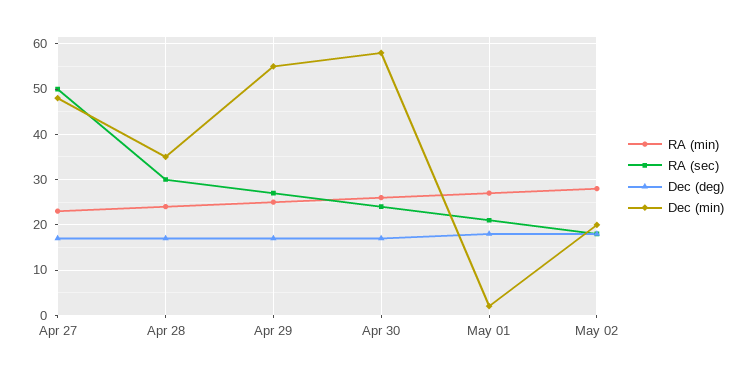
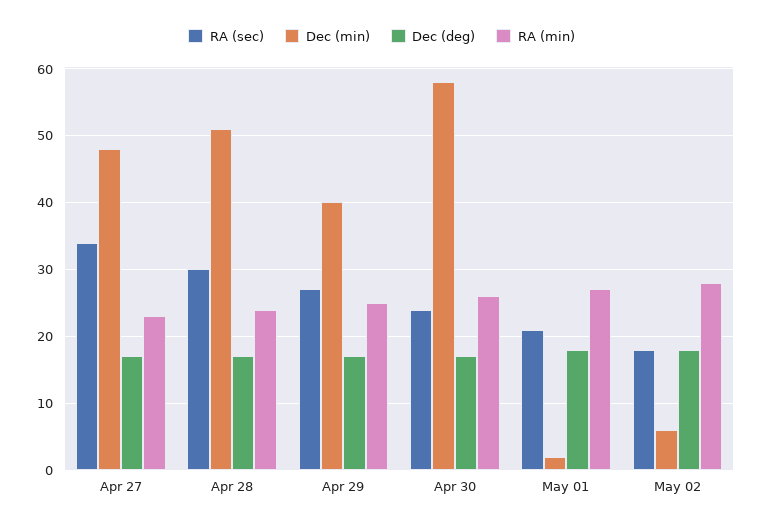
  {
    "RA (min)": {
      "Apr 27": 23,
      "Apr 28": 24,
      "Apr 29": 25,
      "Apr 30": 26,
      "May 01": 27,
      "May 02": 28
    },
    "RA (sec)": {
-     "Apr 27": 50,
+     "Apr 27": 34,
      "Apr 28": 30,
      "Apr 29": 27,
      "Apr 30": 24,
      "May 01": 21,
      "May 02": 18
    },
    "Dec (deg)": {
      "Apr 27": 17,
      "Apr 28": 17,
      "Apr 29": 17,
      "Apr 30": 17,
      "May 01": 18,
      "May 02": 18
    },
    "Dec (min)": {
      "Apr 27": 48,
-     "Apr 28": 35,
+     "Apr 28": 51,
-     "Apr 29": 55,
+     "Apr 29": 40,
      "Apr 30": 58,
      "May 01": 2,
-     "May 02": 20
+     "May 02": 6
    }
  }

